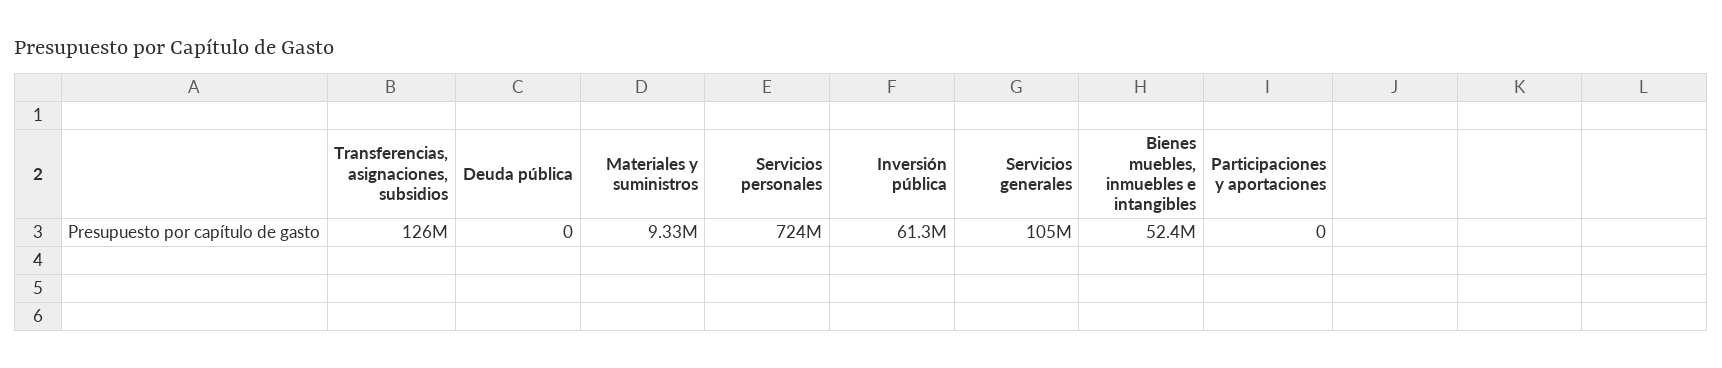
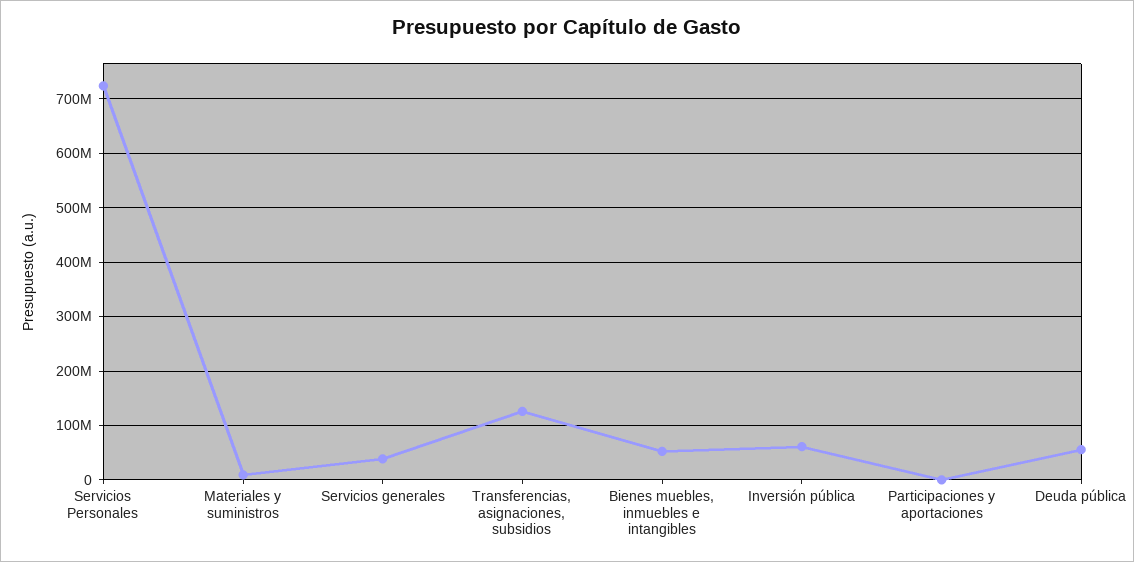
  {
    "Transferencias, asignaciones, subsidios": 126000000,
-   "Deuda pública": 0,
+   "Deuda pública": 60000000,
    "Materiales y suministros": 9330000,
    "Servicios personales": 724000000,
    "Inversión pública": 61300000,
-   "Servicios generales": 105000000,
+   "Servicios generales": 40000000,
    "Bienes muebles, inmuebles e intangibles": 52400000,
    "Participaciones y aportaciones": 0
  }

